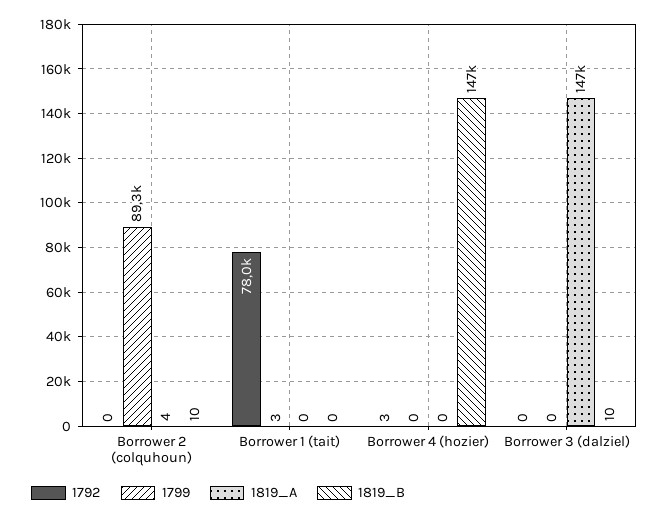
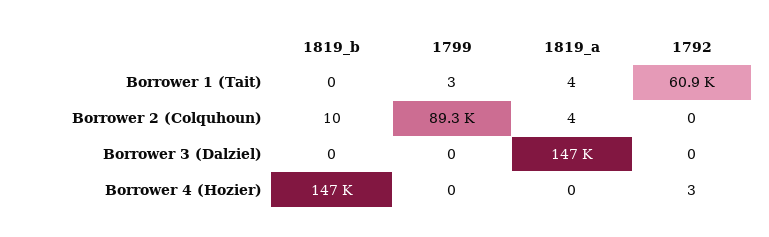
  {
    "1792": {
      "Borrower 2 (colquhoun)": 0,
-     "Borrower 1 (tait)": 78000,
+     "Borrower 1 (tait)": 60900,
      "Borrower 4 (hozier)": 3,
      "Borrower 3 (dalziel)": 0
    },
    "1799": {
      "Borrower 2 (colquhoun)": 89300,
      "Borrower 1 (tait)": 3,
      "Borrower 4 (hozier)": 0,
      "Borrower 3 (dalziel)": 0
    },
    "1819_A": {
      "Borrower 2 (colquhoun)": 4,
-     "Borrower 1 (tait)": 0,
+     "Borrower 1 (tait)": 4,
      "Borrower 4 (hozier)": 0,
      "Borrower 3 (dalziel)": 147000
    },
    "1819_B": {
      "Borrower 2 (colquhoun)": 10,
      "Borrower 1 (tait)": 0,
      "Borrower 4 (hozier)": 147000,
-     "Borrower 3 (dalziel)": 10
+     "Borrower 3 (dalziel)": 0
    }
  }

